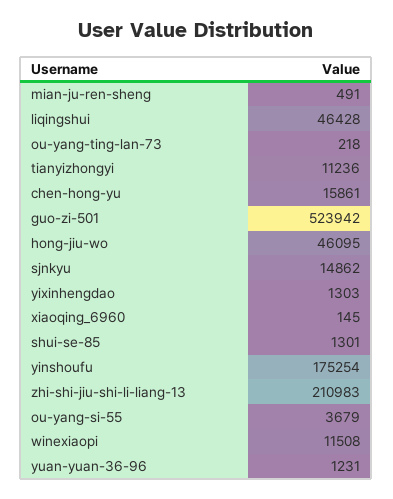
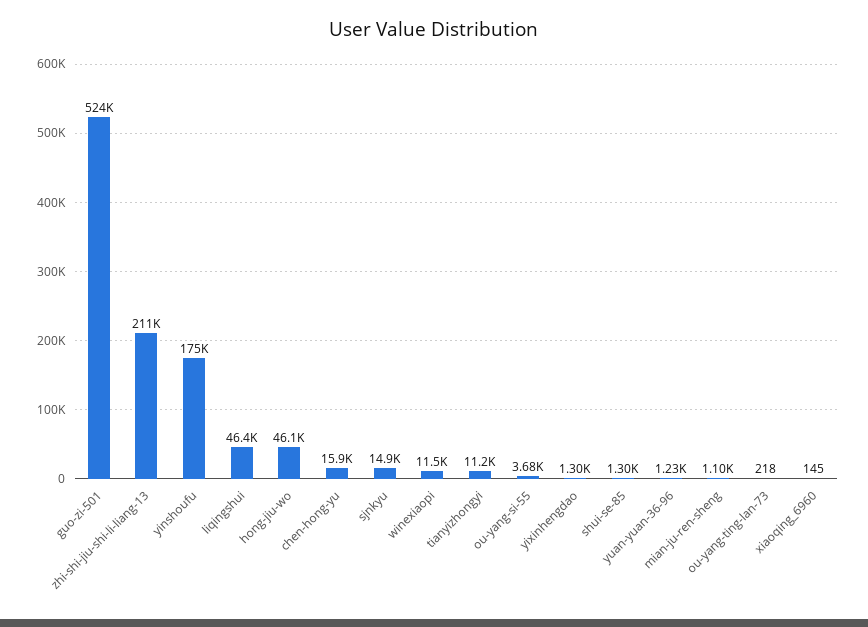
  {
-   "mian-ju-ren-sheng": 491,
+   "mian-ju-ren-sheng": 1100,
    "liqingshui": 46428,
    "ou-yang-ting-lan-73": 218,
    "tianyizhongyi": 11236,
    "chen-hong-yu": 15861,
    "guo-zi-501": 523942,
    "hong-jiu-wo": 46095,
    "sjnkyu": 14862,
    "yixinhengdao": 1303,
    "xiaoqing_6960": 145,
    "shui-se-85": 1301,
    "yinshoufu": 175254,
    "zhi-shi-jiu-shi-li-liang-13": 210983,
    "ou-yang-si-55": 3679,
    "winexiaopi": 11508,
    "yuan-yuan-36-96": 1231
  }

